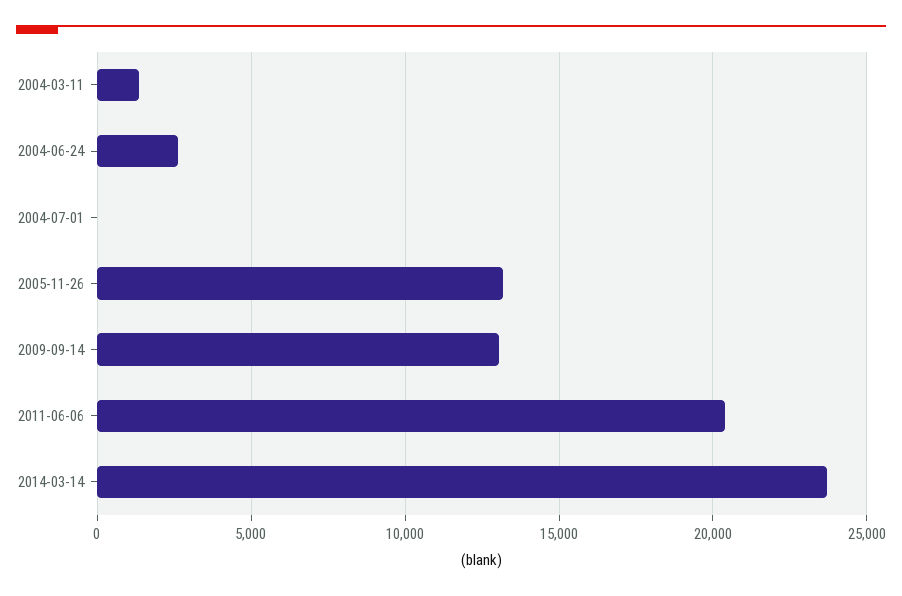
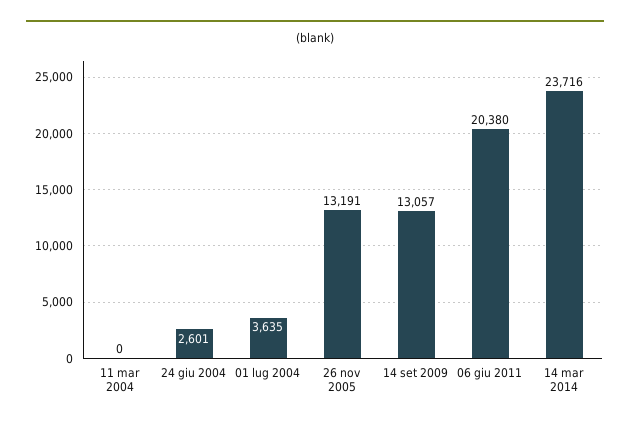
  {
-   "2004-03-11": 1500,
+   "2004-03-11": 0,
    "2004-06-24": 2601,
-   "2004-07-01": 0,
+   "2004-07-01": 3635,
    "2005-11-26": 13191,
    "2009-09-14": 13057,
    "2011-06-06": 20380,
    "2014-03-14": 23716
  }

